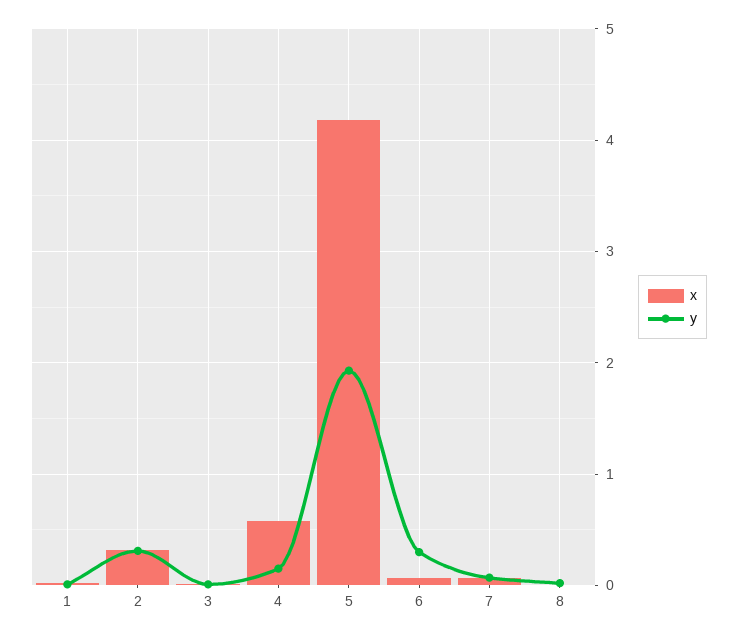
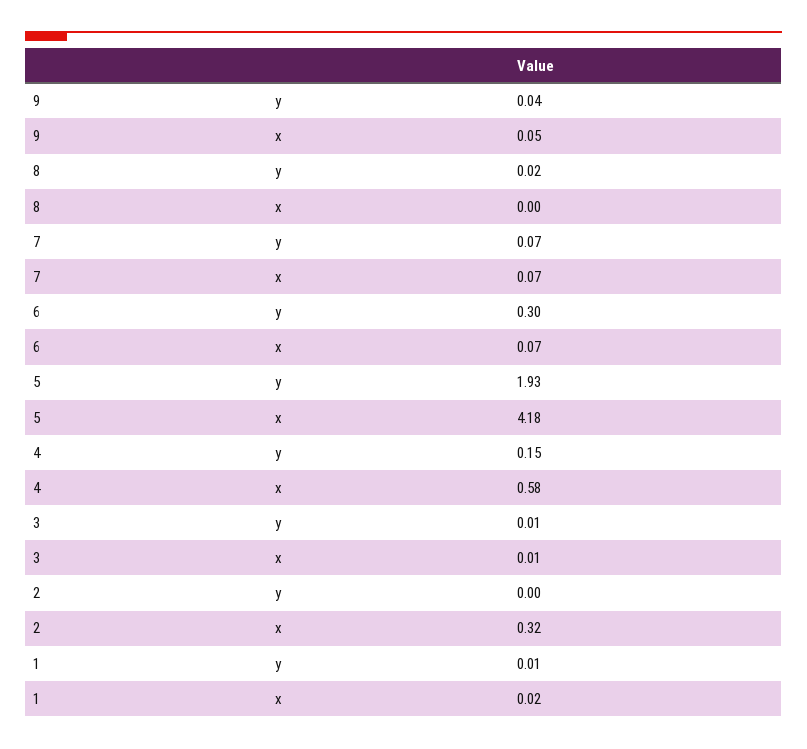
  {
    "x": {
      "1": 0.02,
      "2": 0.32,
      "3": 0.01,
      "4": 0.58,
      "5": 4.18,
      "6": 0.07,
      "7": 0.07,
-     "8": 0
+     "8": 0,
+     "9": 0.05
    },
    "y": {
      "1": 0.01,
-     "2": 0.3,
+     "2": 0,
      "3": 0.01,
      "4": 0.15,
      "5": 1.93,
      "6": 0.3,
      "7": 0.07,
-     "8": 0.02
+     "8": 0.02,
+     "9": 0.04
    }
  }

